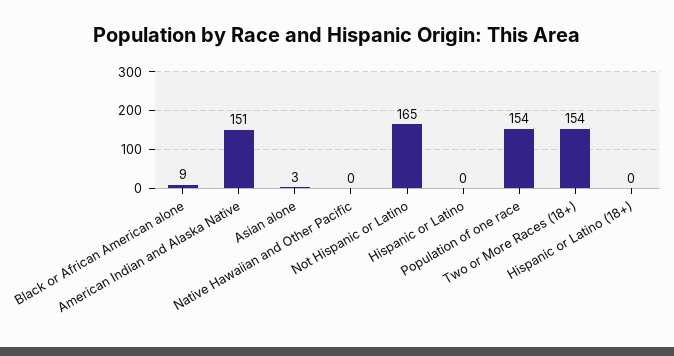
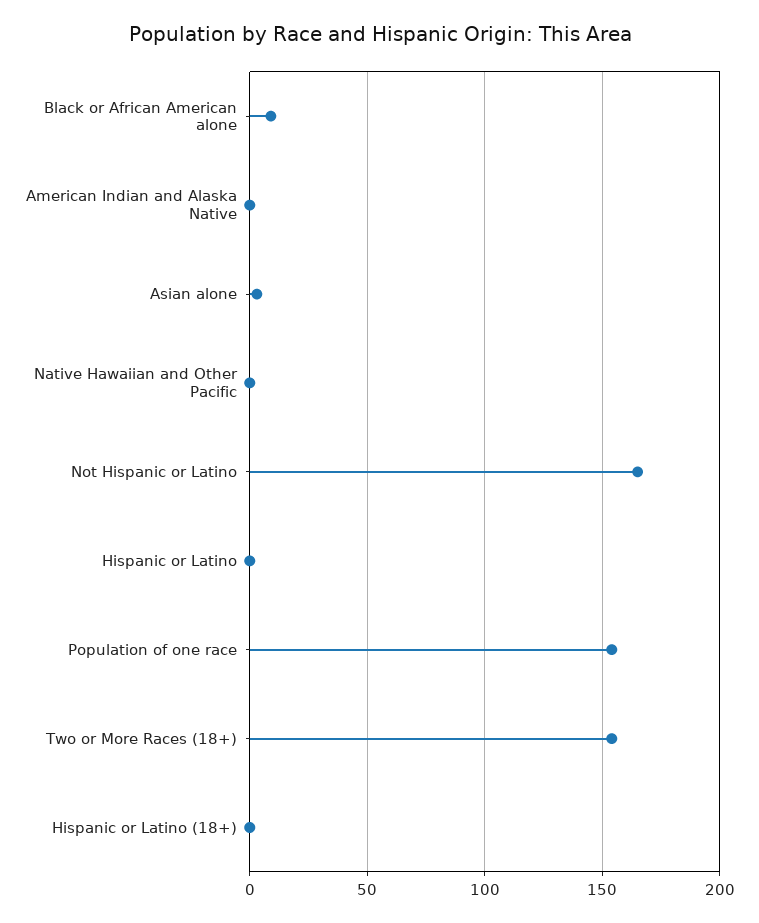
  {
    "Black or African American alone": 9,
-   "American Indian and Alaska Native": 151,
+   "American Indian and Alaska Native": 0,
    "Asian alone": 3,
    "Native Hawaiian and Other Pacific": 0,
    "Not Hispanic or Latino": 165,
    "Hispanic or Latino": 0,
    "Population of one race": 154,
    "Two or More Races (18+)": 154,
    "Hispanic or Latino (18+)": 0
  }

